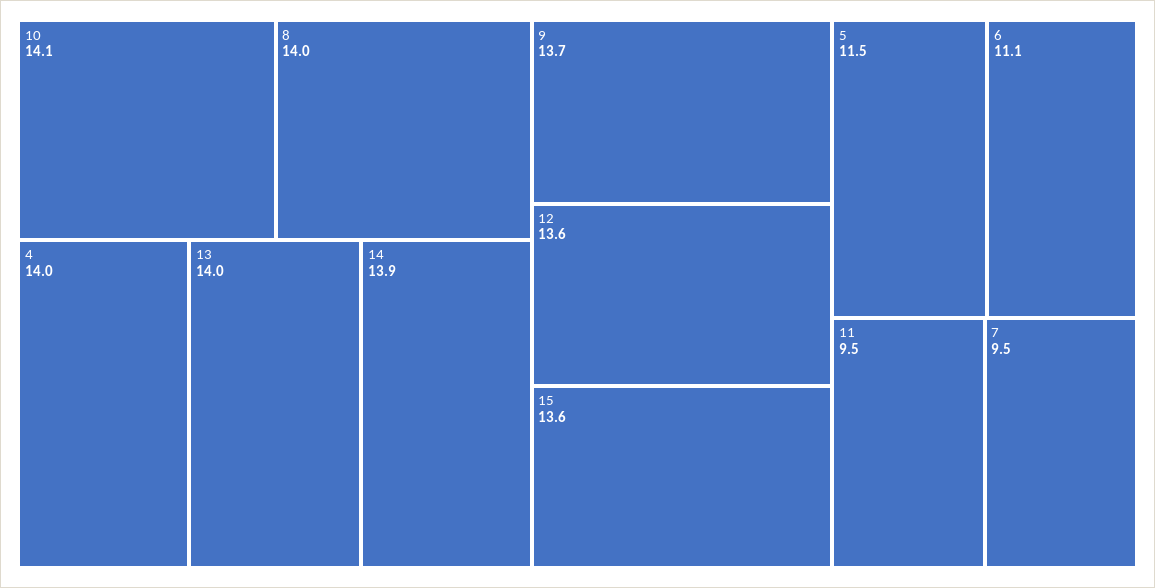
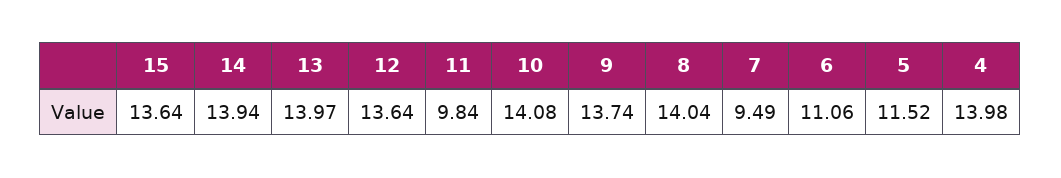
  {
    "10": 14.08,
    "8": 14.04,
    "4": 13.98,
    "13": 13.97,
    "14": 13.94,
    "9": 13.74,
    "12": 13.64,
    "15": 13.64,
    "5": 11.52,
    "6": 11.06,
-   "11": 9.5,
+   "11": 9.84,
    "7": 9.49
  }

